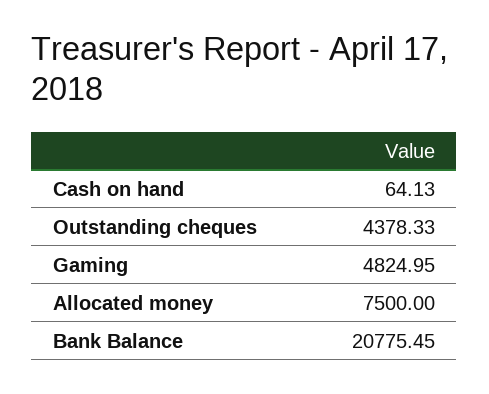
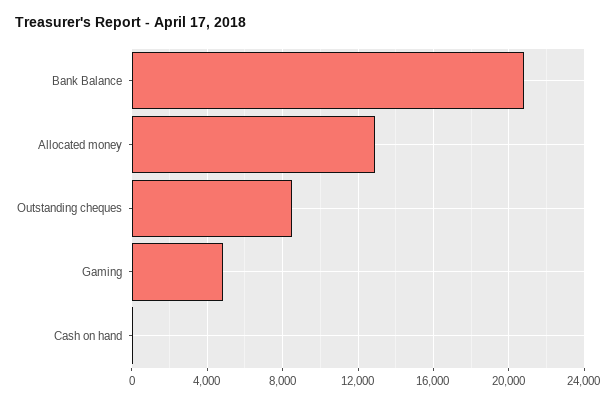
  {
    "Cash on hand": 64.13,
-   "Outstanding cheques": 4378.33,
+   "Outstanding cheques": 8500,
    "Gaming": 4824.95,
-   "Allocated money": 7500,
+   "Allocated money": 13000,
    "Bank Balance": 20775.45
  }

